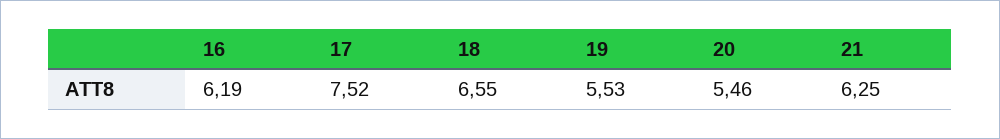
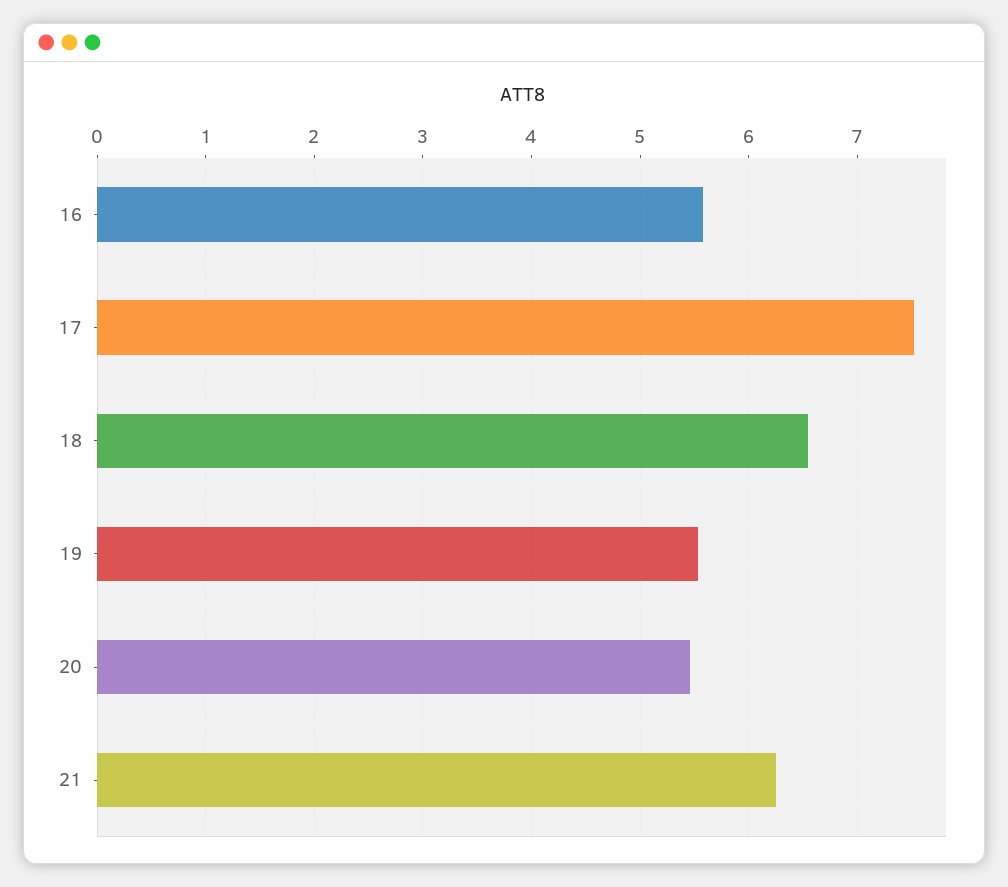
  {
-   "16": 6.19,
+   "16": 5.6,
    "17": 7.52,
    "18": 6.55,
    "19": 5.53,
    "20": 5.46,
    "21": 6.25
  }

